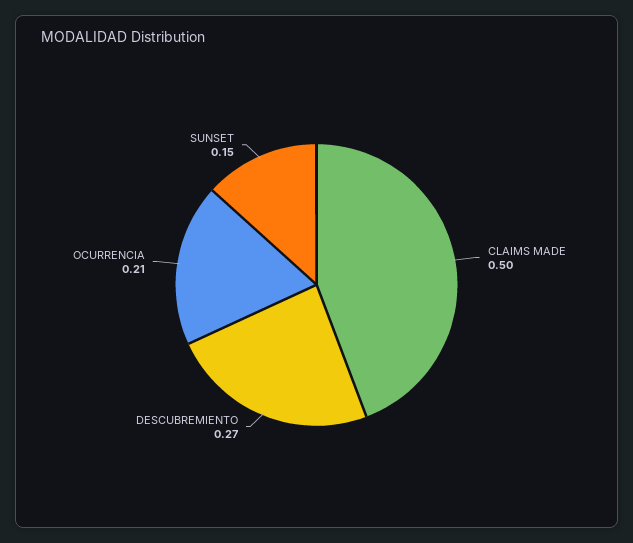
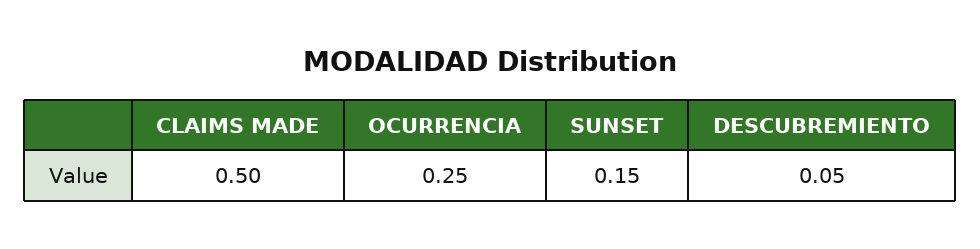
  {
    "CLAIMS MADE": 0.5,
-   "DESCUBREMIENTO": 0.27,
+   "DESCUBREMIENTO": 0.05,
-   "OCURRENCIA": 0.21,
+   "OCURRENCIA": 0.25,
    "SUNSET": 0.15
  }

